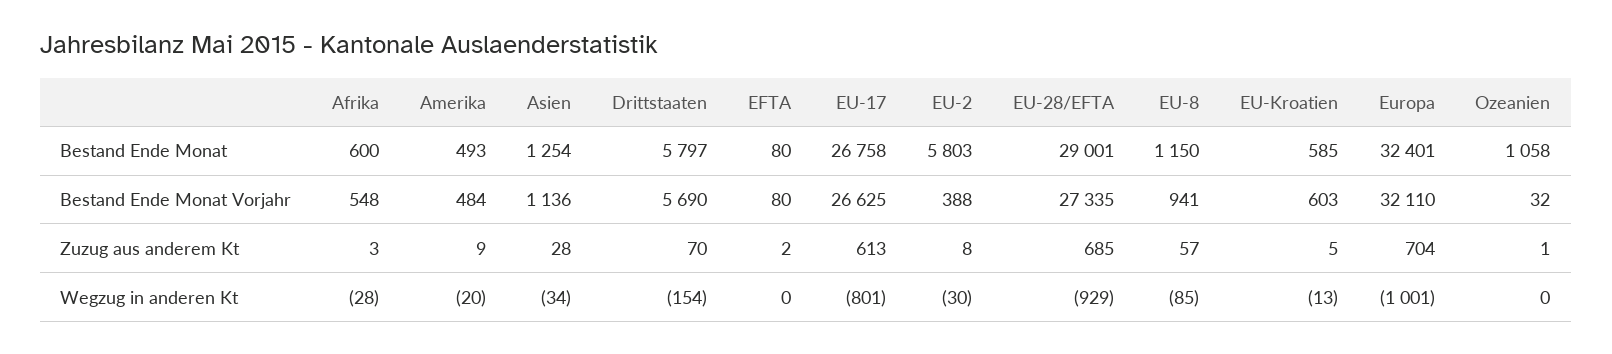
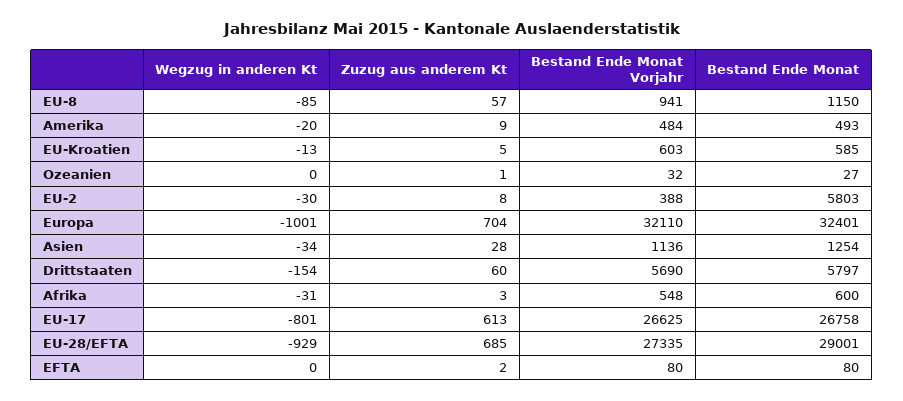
  {
    "Afrika": {
      "Bestand Ende Monat": 600,
      "Bestand Ende Monat Vorjahr": 548,
      "Zuzug aus anderem Kt": 3,
-     "Wegzug in anderen Kt": -28
+     "Wegzug in anderen Kt": -31
    },
    "Amerika": {
      "Bestand Ende Monat": 493,
      "Bestand Ende Monat Vorjahr": 484,
      "Zuzug aus anderem Kt": 9,
      "Wegzug in anderen Kt": -20
    },
    "Asien": {
      "Bestand Ende Monat": 1254,
      "Bestand Ende Monat Vorjahr": 1136,
      "Zuzug aus anderem Kt": 28,
      "Wegzug in anderen Kt": -34
    },
    "Drittstaaten": {
      "Bestand Ende Monat": 5797,
      "Bestand Ende Monat Vorjahr": 5690,
-     "Zuzug aus anderem Kt": 70,
+     "Zuzug aus anderem Kt": 60,
      "Wegzug in anderen Kt": -154
    },
    "EFTA": {
      "Bestand Ende Monat": 80,
      "Bestand Ende Monat Vorjahr": 80,
      "Zuzug aus anderem Kt": 2,
      "Wegzug in anderen Kt": 0
    },
    "EU-17": {
      "Bestand Ende Monat": 26758,
      "Bestand Ende Monat Vorjahr": 26625,
      "Zuzug aus anderem Kt": 613,
      "Wegzug in anderen Kt": -801
    },
    "EU-2": {
      "Bestand Ende Monat": 5803,
      "Bestand Ende Monat Vorjahr": 388,
      "Zuzug aus anderem Kt": 8,
      "Wegzug in anderen Kt": -30
    },
    "EU-28/EFTA": {
      "Bestand Ende Monat": 29001,
      "Bestand Ende Monat Vorjahr": 27335,
      "Zuzug aus anderem Kt": 685,
      "Wegzug in anderen Kt": -929
    },
    "EU-8": {
      "Bestand Ende Monat": 1150,
      "Bestand Ende Monat Vorjahr": 941,
      "Zuzug aus anderem Kt": 57,
      "Wegzug in anderen Kt": -85
    },
    "EU-Kroatien": {
      "Bestand Ende Monat": 585,
      "Bestand Ende Monat Vorjahr": 603,
      "Zuzug aus anderem Kt": 5,
      "Wegzug in anderen Kt": -13
    },
    "Europa": {
      "Bestand Ende Monat": 32401,
      "Bestand Ende Monat Vorjahr": 32110,
      "Zuzug aus anderem Kt": 704,
      "Wegzug in anderen Kt": -1001
    },
    "Ozeanien": {
-     "Bestand Ende Monat": 1058,
+     "Bestand Ende Monat": 27,
      "Bestand Ende Monat Vorjahr": 32,
      "Zuzug aus anderem Kt": 1,
      "Wegzug in anderen Kt": 0
    }
  }

